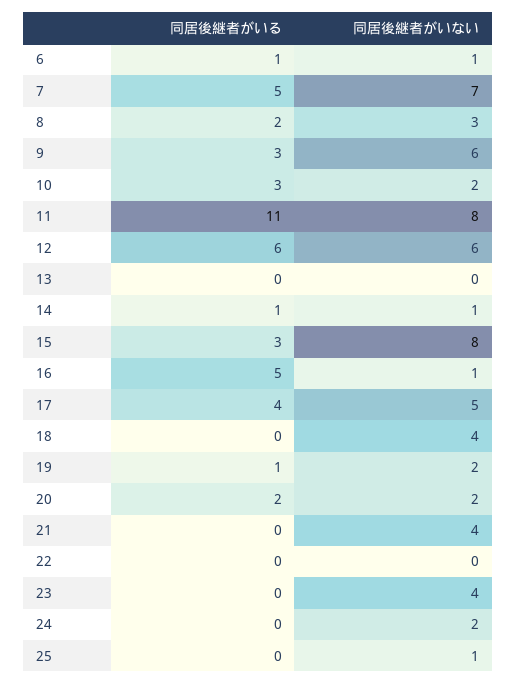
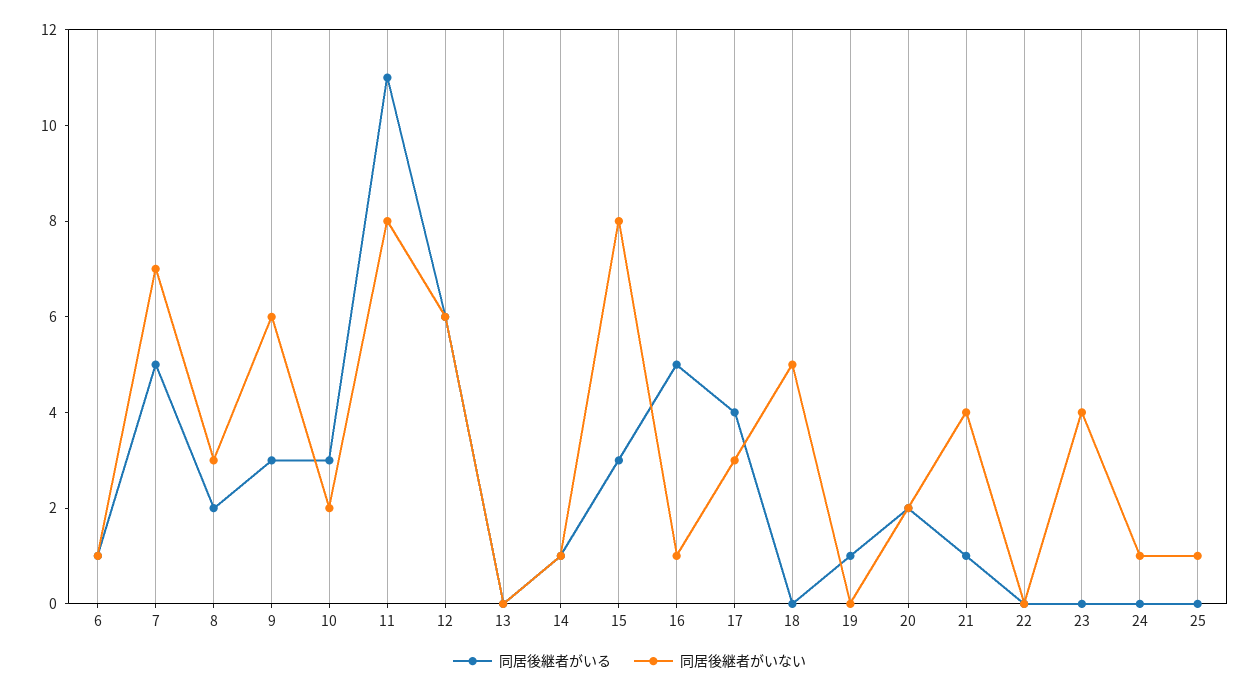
  {
    "同居後継者がいる": {
      "6": 1,
      "7": 5,
      "8": 2,
      "9": 3,
      "10": 3,
      "11": 11,
      "12": 6,
      "13": 0,
      "14": 1,
      "15": 3,
      "16": 5,
      "17": 4,
      "18": 0,
      "19": 1,
      "20": 2,
-     "21": 0,
+     "21": 1,
      "22": 0,
      "23": 0,
      "24": 0,
      "25": 0
    },
    "同居後継者がいない": {
      "6": 1,
      "7": 7,
      "8": 3,
      "9": 6,
      "10": 2,
      "11": 8,
      "12": 6,
      "13": 0,
      "14": 1,
      "15": 8,
      "16": 1,
-     "17": 5,
+     "17": 3,
-     "18": 4,
+     "18": 5,
-     "19": 2,
+     "19": 0,
      "20": 2,
      "21": 4,
      "22": 0,
      "23": 4,
-     "24": 2,
+     "24": 1,
      "25": 1
    }
  }

